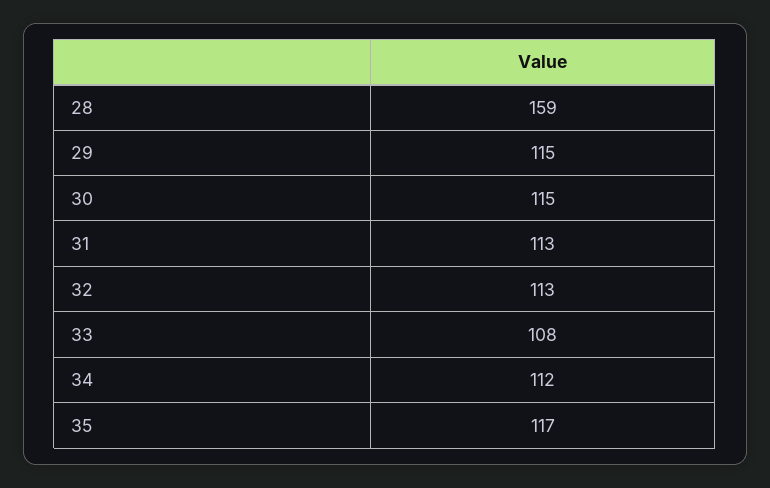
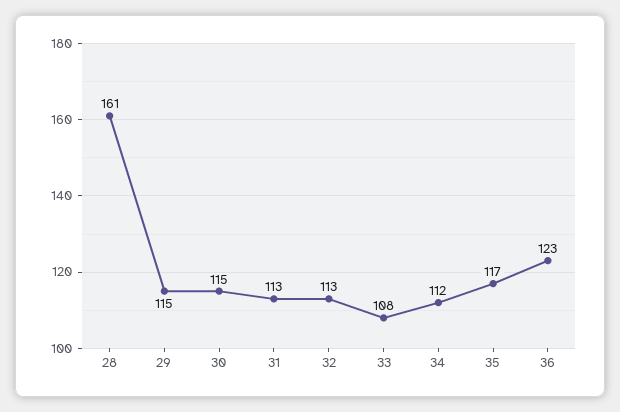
  {
-   "28": 159,
+   "28": 161,
    "29": 115,
    "30": 115,
    "31": 113,
    "32": 113,
    "33": 108,
    "34": 112,
-   "35": 117
+   "35": 117,
+   "36": 123
  }

